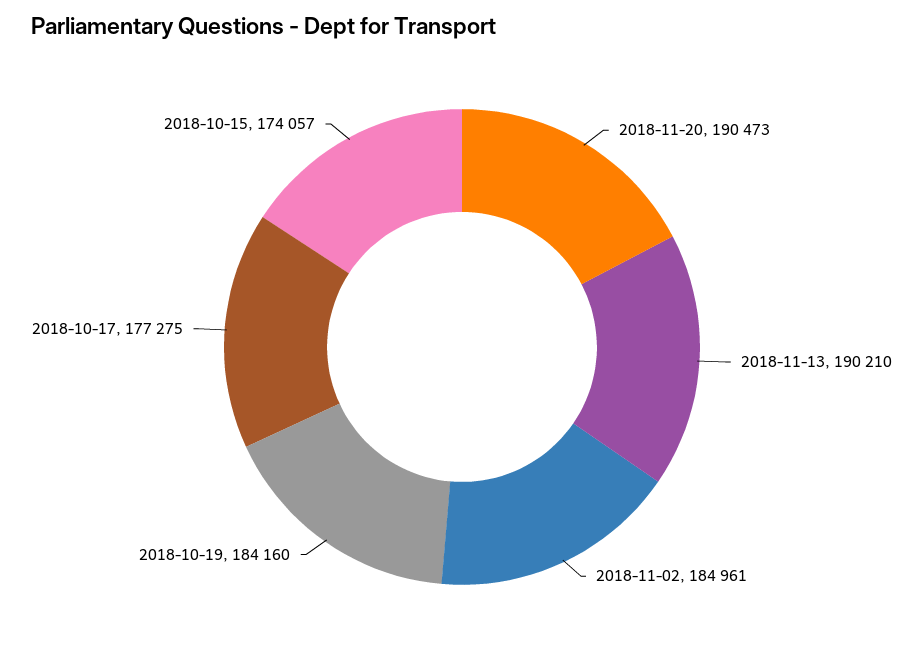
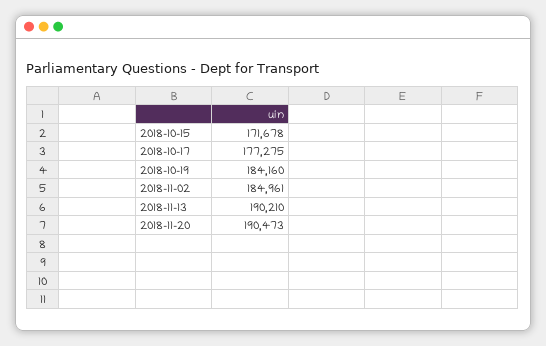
  {
    "2018-11-20": 190473,
    "2018-11-13": 190210,
    "2018-11-02": 184961,
    "2018-10-19": 184160,
    "2018-10-17": 177275,
-   "2018-10-15": 174057
+   "2018-10-15": 171678
  }

